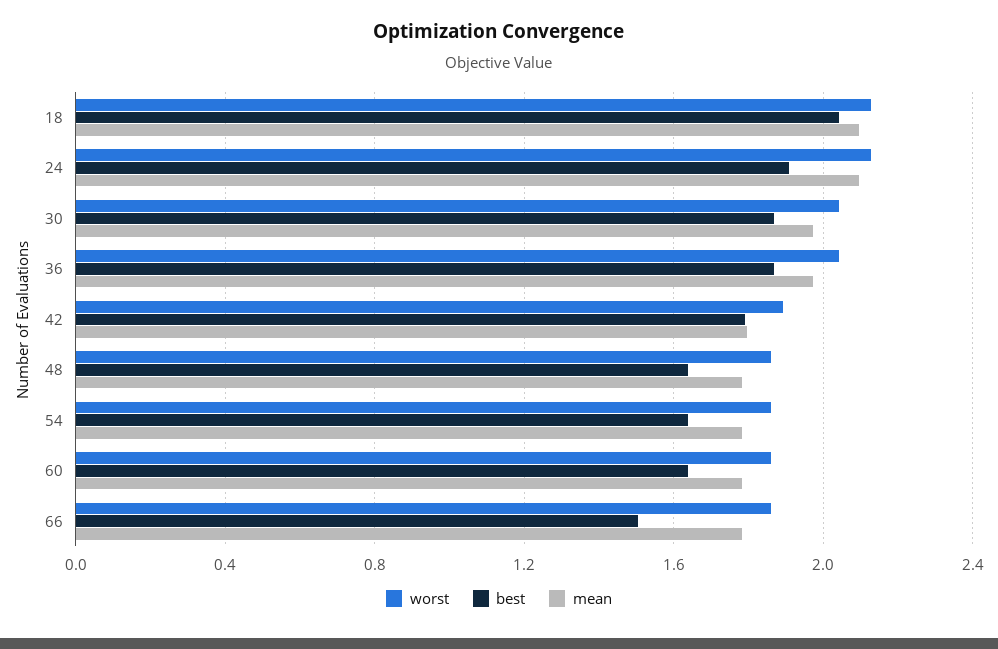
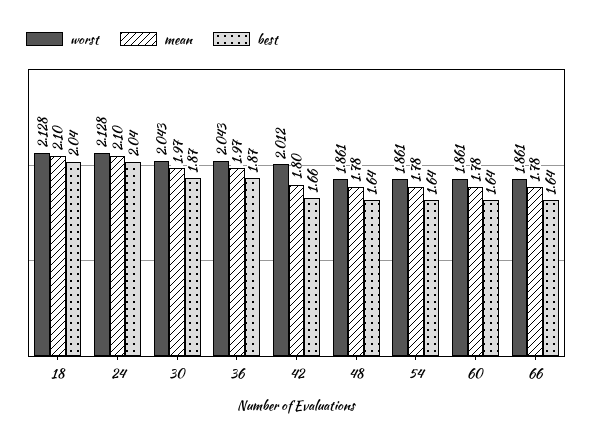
  {
    "worst": {
      "18": 2.128,
      "24": 2.128,
      "30": 2.043,
      "36": 2.043,
-     "42": 1.9,
+     "42": 2.012,
      "48": 1.861,
      "54": 1.861,
      "60": 1.861,
      "66": 1.861
    },
    "best": {
      "18": 2.04,
-     "24": 1.9,
+     "24": 2.04,
      "30": 1.87,
      "36": 1.87,
-     "42": 1.8,
+     "42": 1.66,
      "48": 1.64,
      "54": 1.64,
      "60": 1.64,
-     "66": 1.5
+     "66": 1.64
    },
    "mean": {
      "18": 2.1,
      "24": 2.1,
      "30": 1.97,
      "36": 1.97,
      "42": 1.8,
      "48": 1.78,
      "54": 1.78,
      "60": 1.78,
      "66": 1.78
    }
  }

